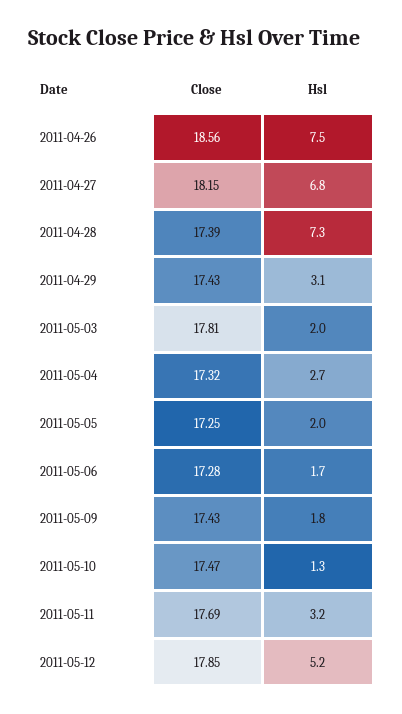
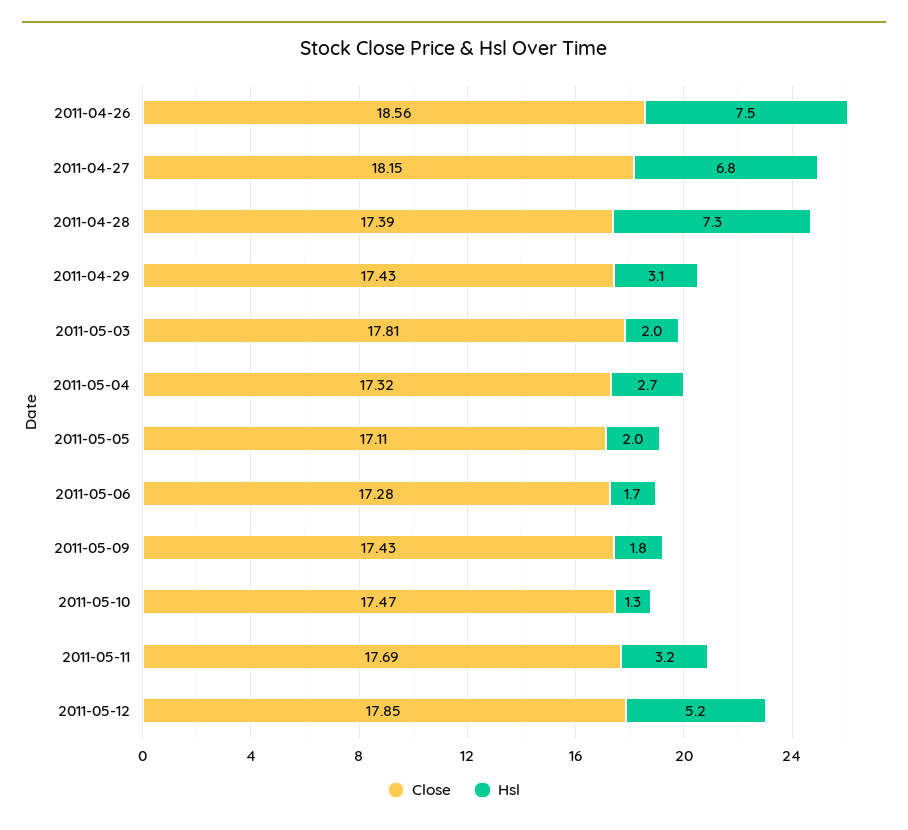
  {
    "Close": {
      "2011-04-26": 18.56,
      "2011-04-27": 18.15,
      "2011-04-28": 17.39,
      "2011-04-29": 17.43,
      "2011-05-03": 17.81,
      "2011-05-04": 17.32,
-     "2011-05-05": 17.25,
+     "2011-05-05": 17.11,
      "2011-05-06": 17.28,
      "2011-05-09": 17.43,
      "2011-05-10": 17.47,
      "2011-05-11": 17.69,
      "2011-05-12": 17.85
    },
    "Hsl": {
      "2011-04-26": 7.5,
      "2011-04-27": 6.8,
      "2011-04-28": 7.3,
      "2011-04-29": 3.1,
      "2011-05-03": 2,
      "2011-05-04": 2.7,
      "2011-05-05": 2,
      "2011-05-06": 1.7,
      "2011-05-09": 1.8,
      "2011-05-10": 1.3,
      "2011-05-11": 3.2,
      "2011-05-12": 5.2
    }
  }

